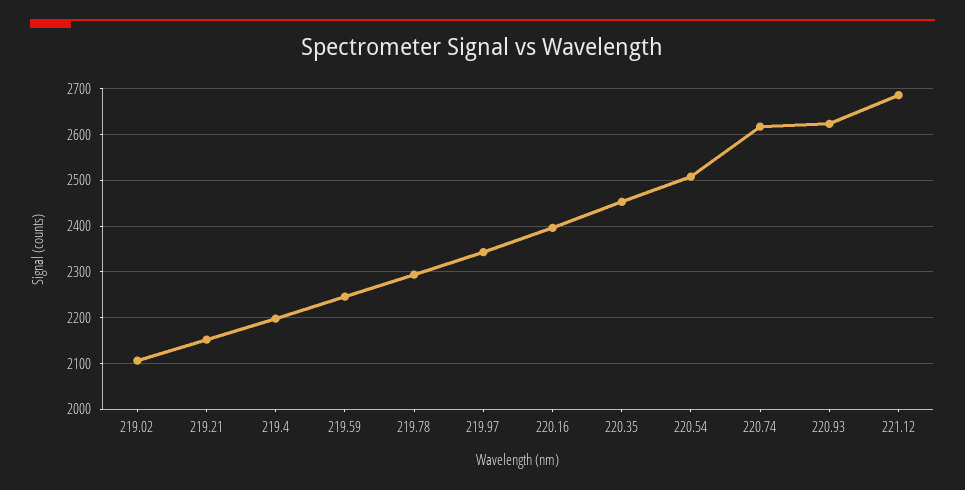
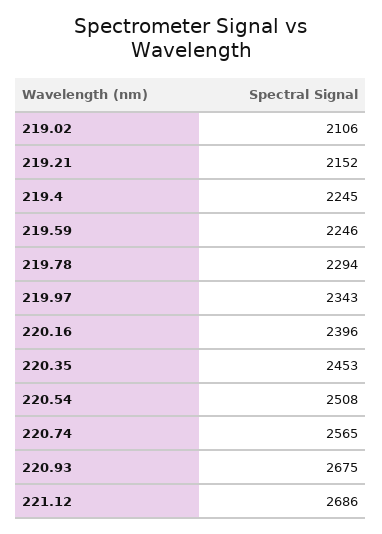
  {
    "219.02": 2106,
    "219.21": 2152,
-   "219.4": 2200,
+   "219.4": 2245,
    "219.59": 2246,
    "219.78": 2294,
    "219.97": 2343,
    "220.16": 2396,
    "220.35": 2453,
    "220.54": 2508,
-   "220.74": 2620,
+   "220.74": 2565,
-   "220.93": 2620,
+   "220.93": 2675,
    "221.12": 2686
  }

